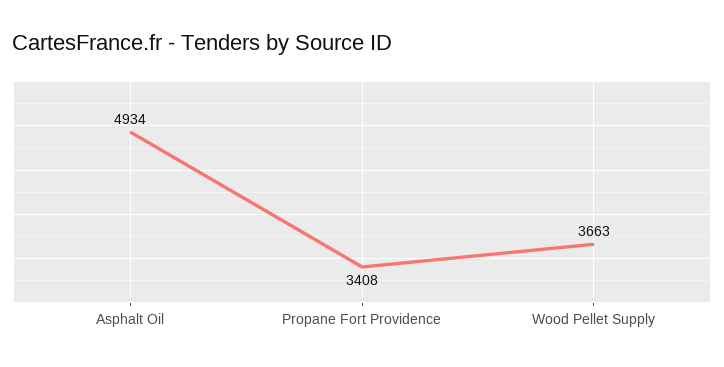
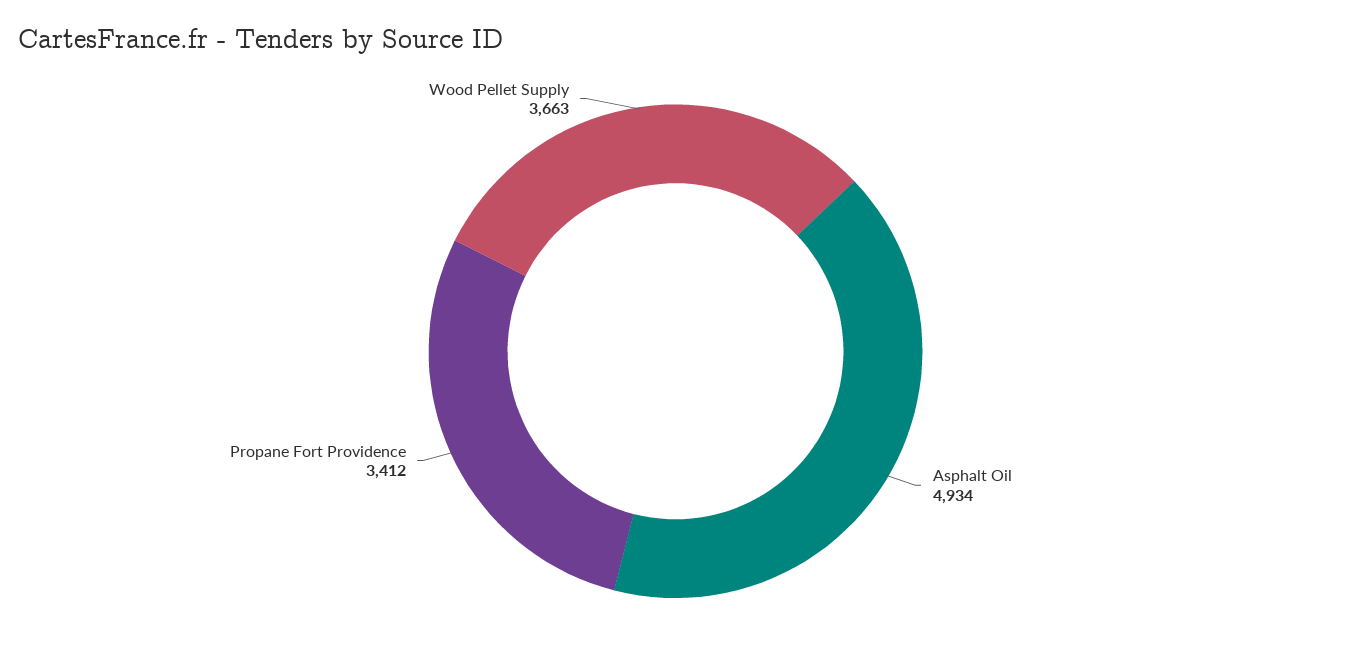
  {
    "Asphalt Oil": 4934,
-   "Propane Fort Providence": 3408,
+   "Propane Fort Providence": 3412,
    "Wood Pellet Supply": 3663
  }

